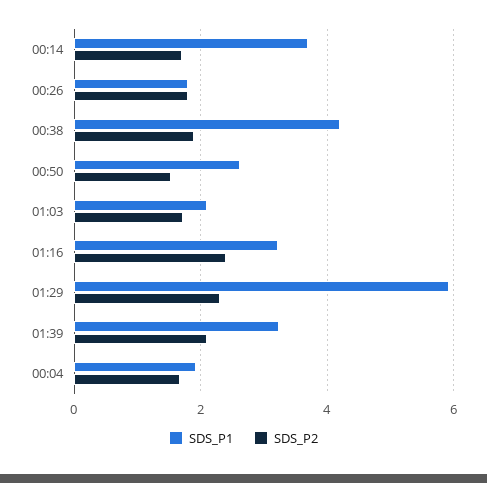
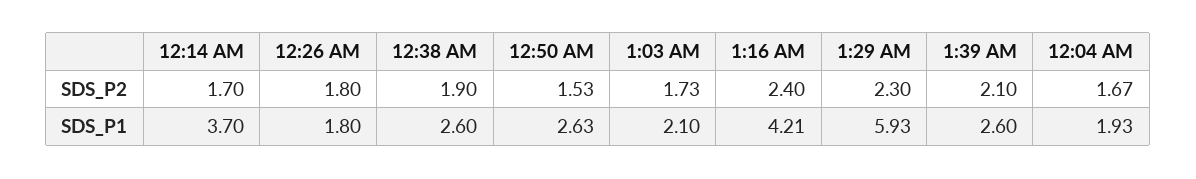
  {
    "SDS_P1": {
      "00:14": 3.7,
      "00:26": 1.8,
-     "00:38": 4.2,
+     "00:38": 2.6,
      "00:50": 2.63,
      "01:03": 2.1,
-     "01:16": 3.2,
+     "01:16": 4.21,
      "01:29": 5.93,
-     "01:39": 3.2,
+     "01:39": 2.6,
      "00:04": 1.93
    },
    "SDS_P2": {
      "00:14": 1.7,
      "00:26": 1.8,
      "00:38": 1.9,
      "00:50": 1.53,
      "01:03": 1.73,
      "01:16": 2.4,
      "01:29": 2.3,
      "01:39": 2.1,
      "00:04": 1.67
    }
  }

